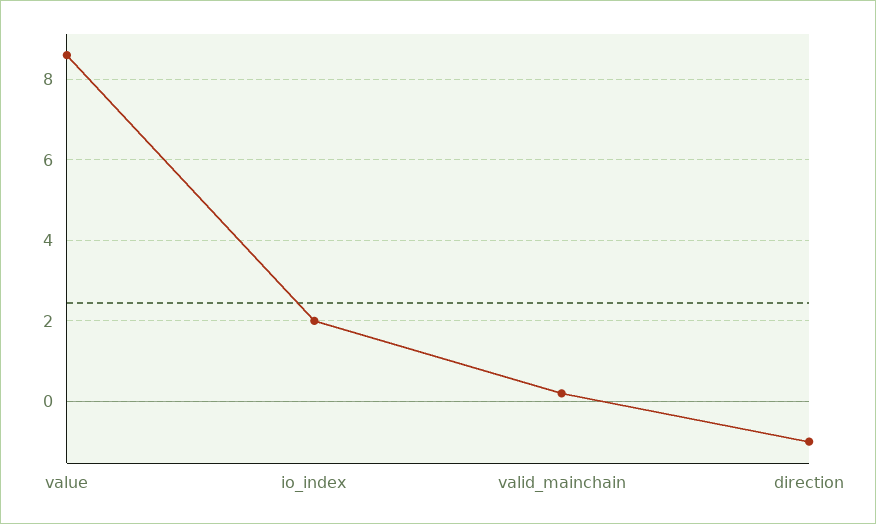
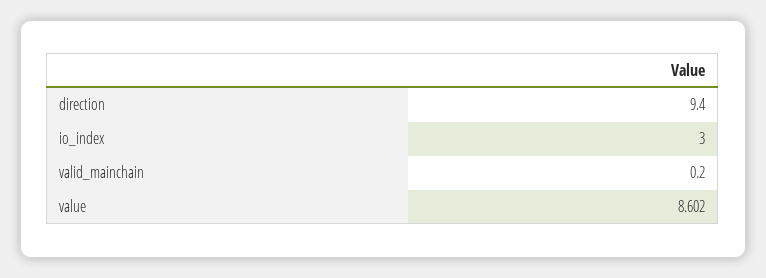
  {
    "value": 8.602,
-   "io_index": 2,
+   "io_index": 3,
    "valid_mainchain": 0.2,
-   "direction": -1
+   "direction": 9.4
  }

